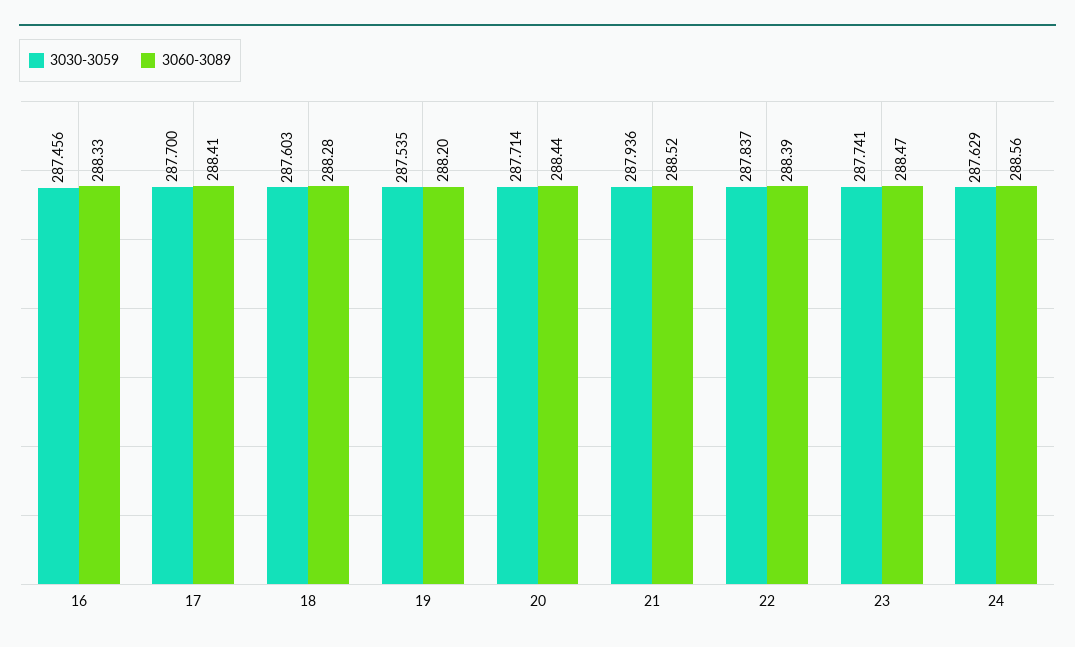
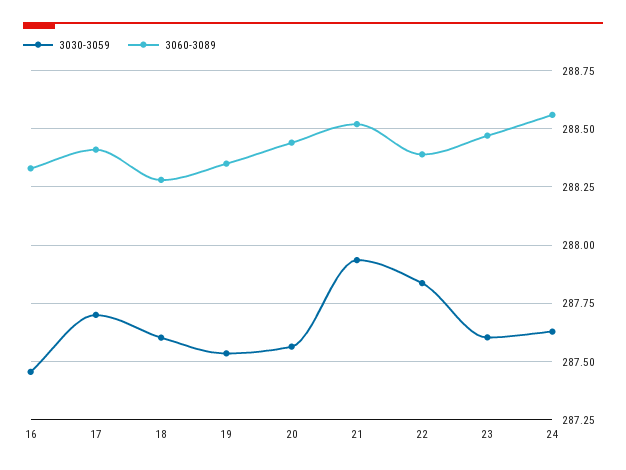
  {
    "3030-3059": {
      "16": 287.456,
      "17": 287.7,
      "18": 287.603,
      "19": 287.535,
-     "20": 287.714,
+     "20": 287.55,
      "21": 287.936,
      "22": 287.837,
-     "23": 287.741,
+     "23": 287.6,
      "24": 287.629
    },
    "3060-3089": {
      "16": 288.33,
      "17": 288.41,
      "18": 288.28,
-     "19": 288.2,
+     "19": 288.35,
      "20": 288.44,
      "21": 288.52,
      "22": 288.39,
      "23": 288.47,
      "24": 288.56
    }
  }

